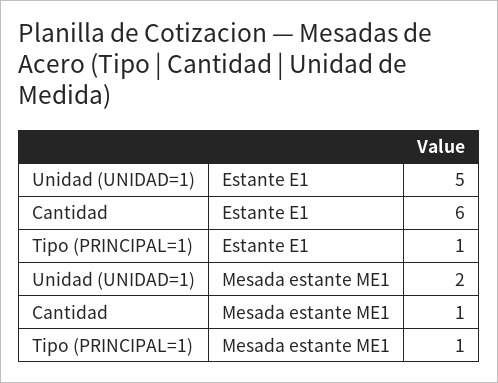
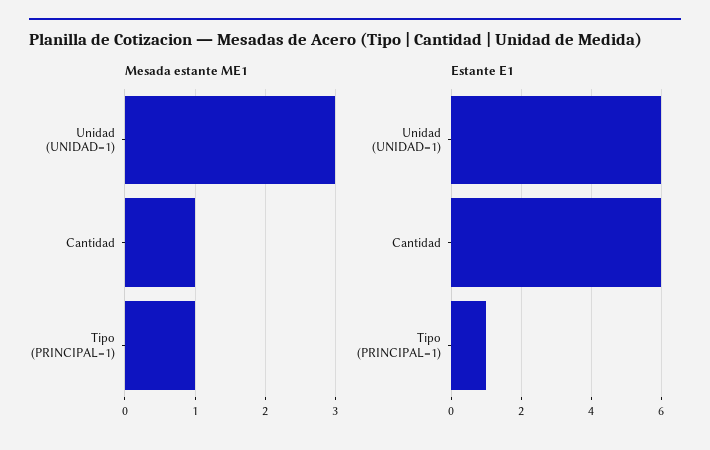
  {
    "Estante E1": {
-     "Unidad (UNIDAD=1)": 5,
+     "Unidad (UNIDAD=1)": 6,
      "Cantidad": 6,
      "Tipo (PRINCIPAL=1)": 1
    },
    "Mesada estante ME1": {
-     "Unidad (UNIDAD=1)": 2,
+     "Unidad (UNIDAD=1)": 3,
      "Cantidad": 1,
      "Tipo (PRINCIPAL=1)": 1
    }
  }

